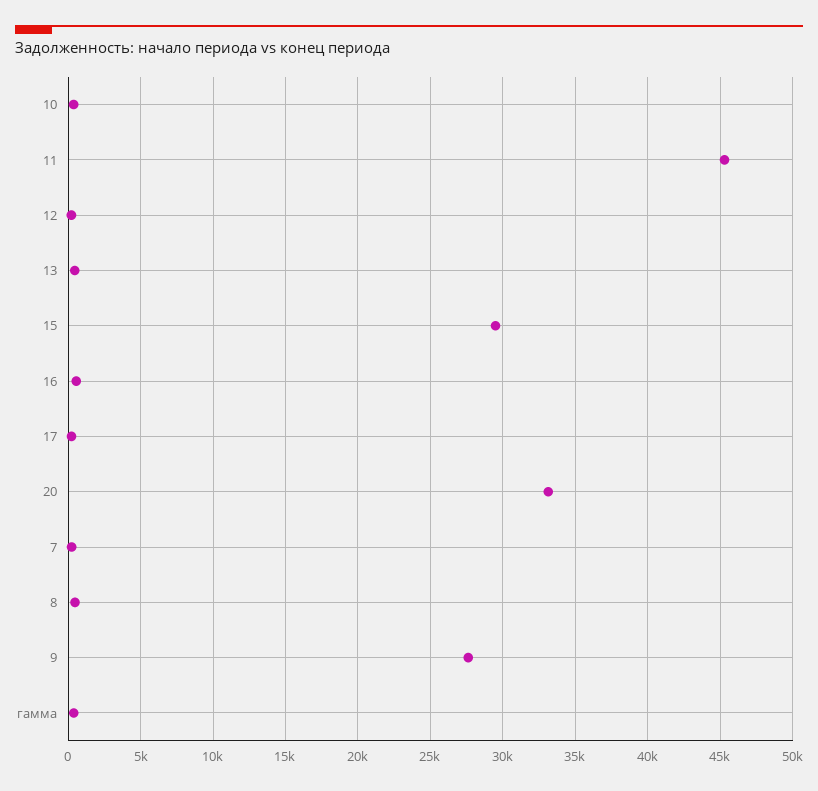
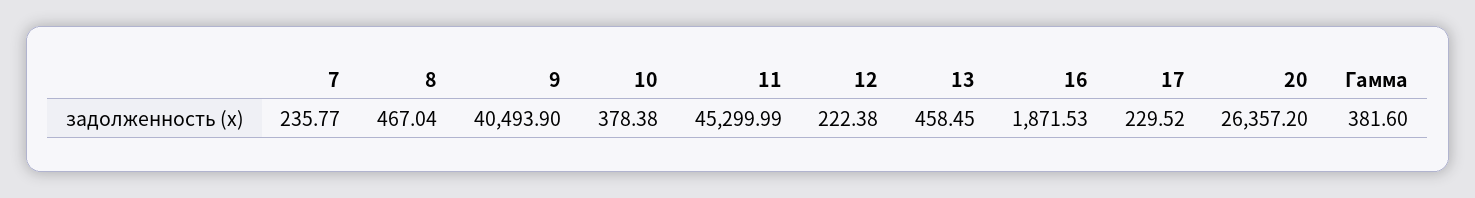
  {
    "10": 378.38,
    "11": 45299.99,
    "12": 222.38,
    "13": 458.45,
-   "15": 29500,
-   "16": 500,
+   "16": 1871.53,
    "17": 229.52,
-   "20": 33000,
+   "20": 26357.2,
    "7": 235.77,
    "8": 467.04,
-   "9": 27500,
+   "9": 40493.9,
    "гамма": 381.6
  }

